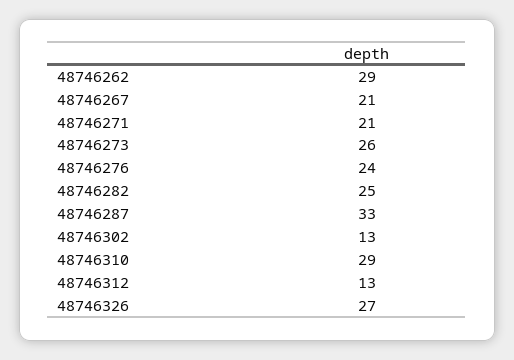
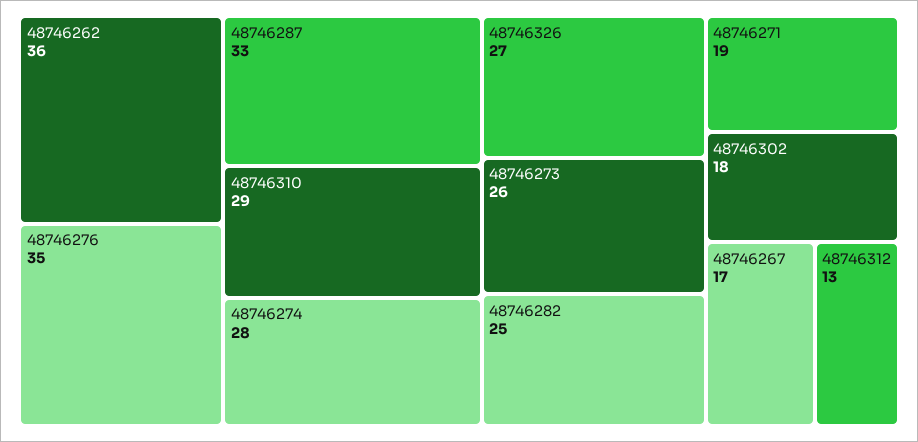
  {
-   "48746262": 29,
+   "48746262": 36,
-   "48746267": 21,
+   "48746267": 17,
-   "48746271": 21,
+   "48746271": 19,
    "48746273": 26,
-   "48746276": 24,
+   "48746276": 35,
    "48746282": 25,
    "48746287": 33,
-   "48746302": 13,
+   "48746302": 18,
    "48746310": 29,
    "48746312": 13,
-   "48746326": 27
+   "48746326": 27,
+   "48746274": 28
  }

